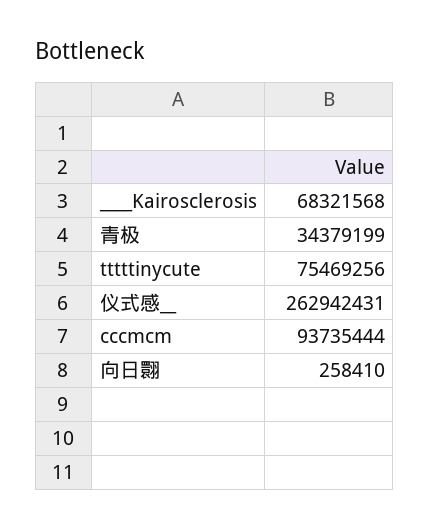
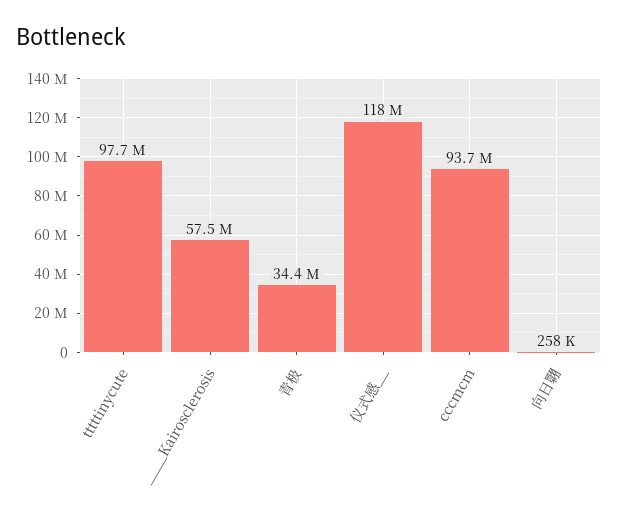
  {
-   "____Kairosclerosis": 68321568,
+   "____Kairosclerosis": 57500000,
    "青极": 34379199,
-   "tttttinycute": 75469256,
+   "tttttinycute": 97700000,
-   "仪式感__": 262942431,
+   "仪式感__": 118000000,
    "cccmcm": 93735444,
    "向日翾": 258410
  }

